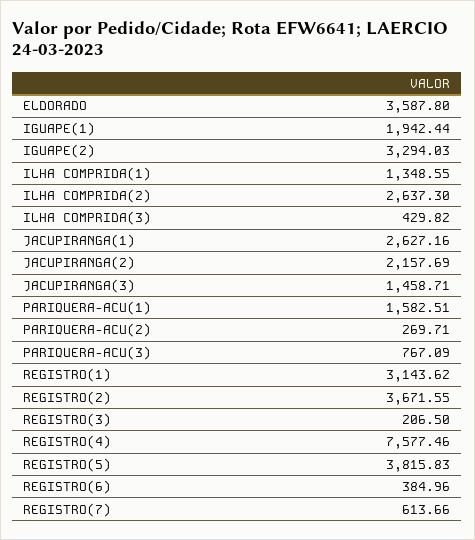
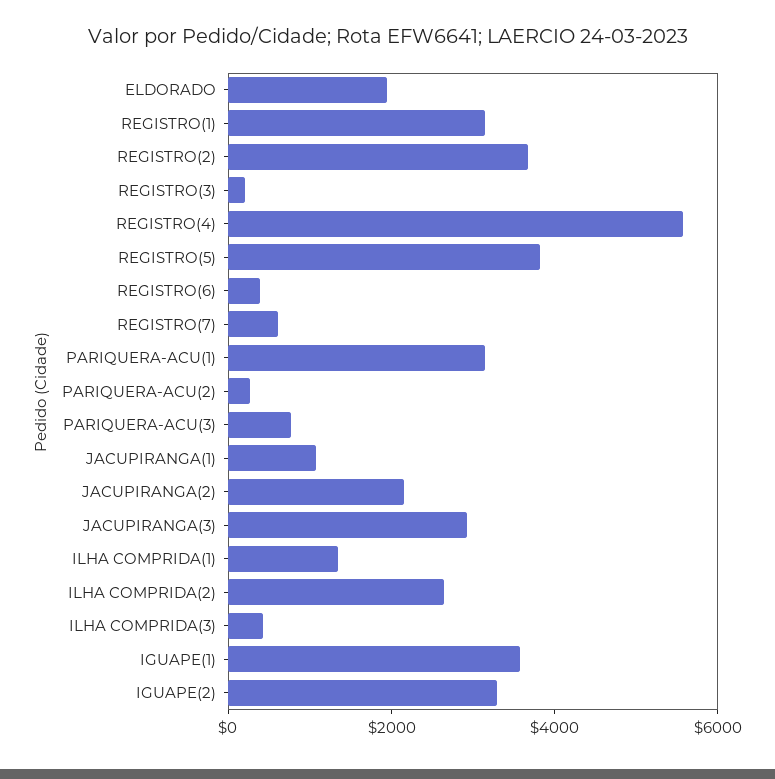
  {
-   "ELDORADO": 3587.8,
+   "ELDORADO": 2000,
-   "IGUAPE(1)": 1942.44,
+   "IGUAPE(1)": 3500,
    "IGUAPE(2)": 3294.03,
    "ILHA COMPRIDA(1)": 1348.55,
    "ILHA COMPRIDA(2)": 2637.3,
    "ILHA COMPRIDA(3)": 429.82,
-   "JACUPIRANGA(1)": 2627.16,
+   "JACUPIRANGA(1)": 1000,
    "JACUPIRANGA(2)": 2157.69,
-   "JACUPIRANGA(3)": 1458.71,
+   "JACUPIRANGA(3)": 3000,
-   "PARIQUERA-ACU(1)": 1582.51,
+   "PARIQUERA-ACU(1)": 3000,
    "PARIQUERA-ACU(2)": 269.71,
    "PARIQUERA-ACU(3)": 767.09,
    "REGISTRO(1)": 3143.62,
    "REGISTRO(2)": 3671.55,
    "REGISTRO(3)": 206.5,
-   "REGISTRO(4)": 7577.46,
+   "REGISTRO(4)": 5500,
    "REGISTRO(5)": 3815.83,
    "REGISTRO(6)": 384.96,
    "REGISTRO(7)": 613.66
  }

